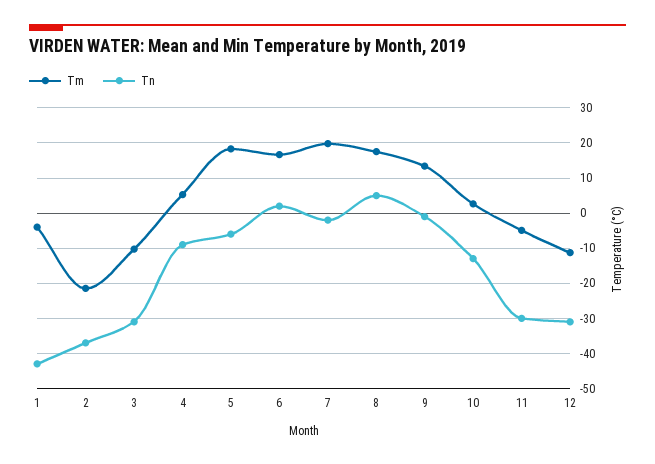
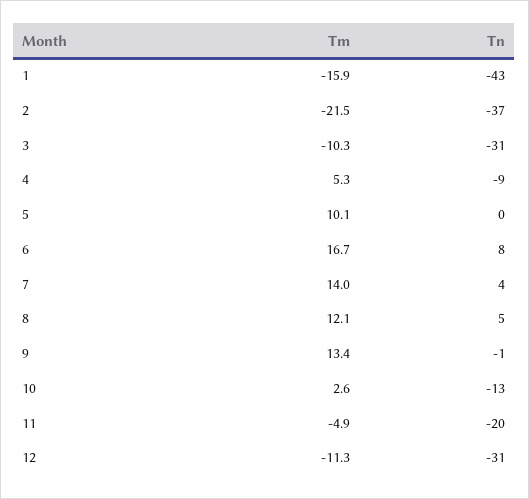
  {
    "Tm": {
-     "1": -4,
+     "1": -15.9,
      "2": -21.5,
      "3": -10.3,
      "4": 5.3,
-     "5": 18,
+     "5": 10.1,
      "6": 16.7,
-     "7": 20,
+     "7": 14,
-     "8": 18,
+     "8": 12.1,
      "9": 13.4,
      "10": 2.6,
      "11": -4.9,
      "12": -11.3
    },
    "Tn": {
      "1": -43,
      "2": -37,
      "3": -31,
      "4": -9,
-     "5": -6,
+     "5": 0,
-     "6": 2,
+     "6": 8,
-     "7": -2,
+     "7": 4,
      "8": 5,
      "9": -1,
      "10": -13,
-     "11": -30,
+     "11": -20,
      "12": -31
    }
  }

